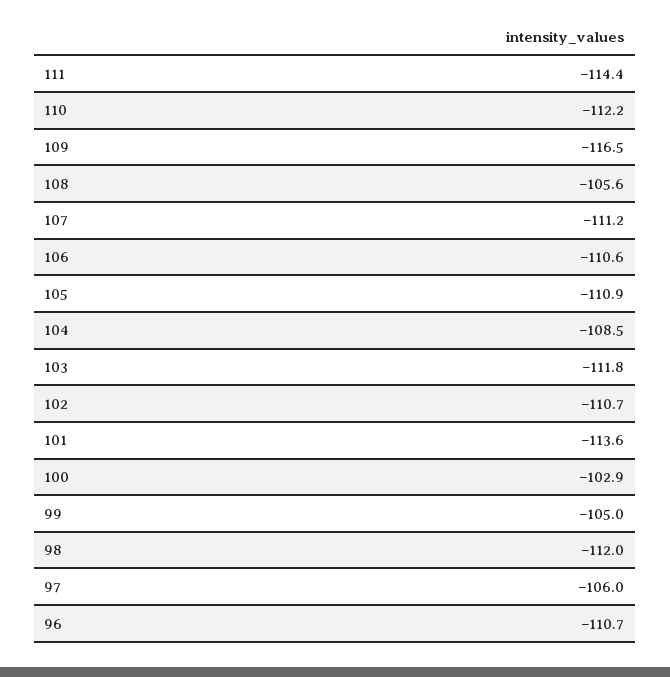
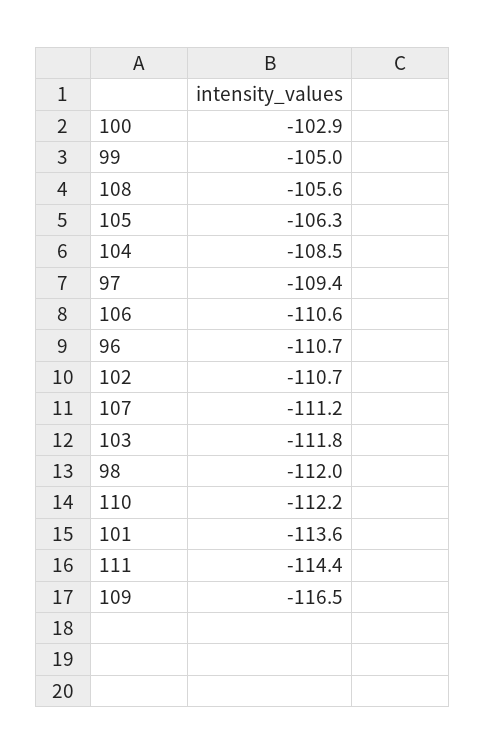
  {
    "111": -114.4,
    "110": -112.2,
    "109": -116.5,
    "108": -105.6,
    "107": -111.2,
    "106": -110.6,
-   "105": -110.9,
+   "105": -106.3,
    "104": -108.5,
    "103": -111.8,
    "102": -110.7,
    "101": -113.6,
    "100": -102.9,
    "99": -105,
    "98": -112,
-   "97": -106,
+   "97": -109.4,
    "96": -110.7
  }

